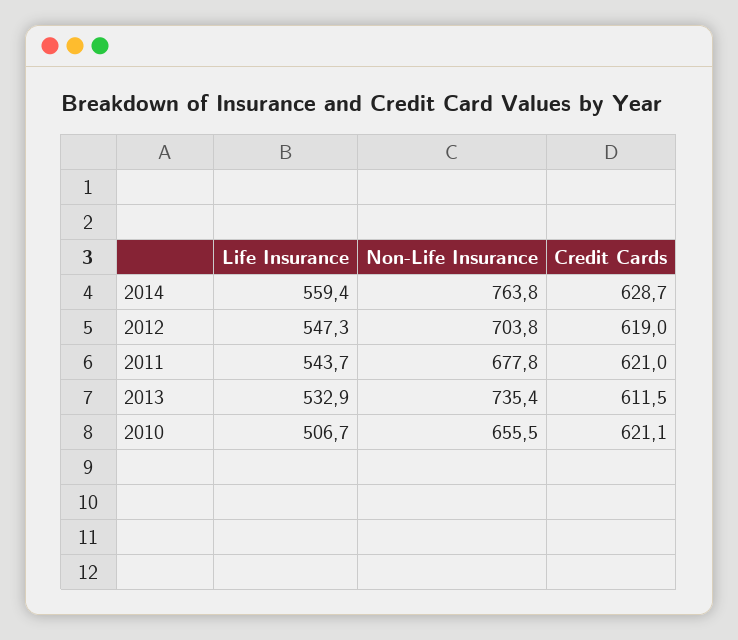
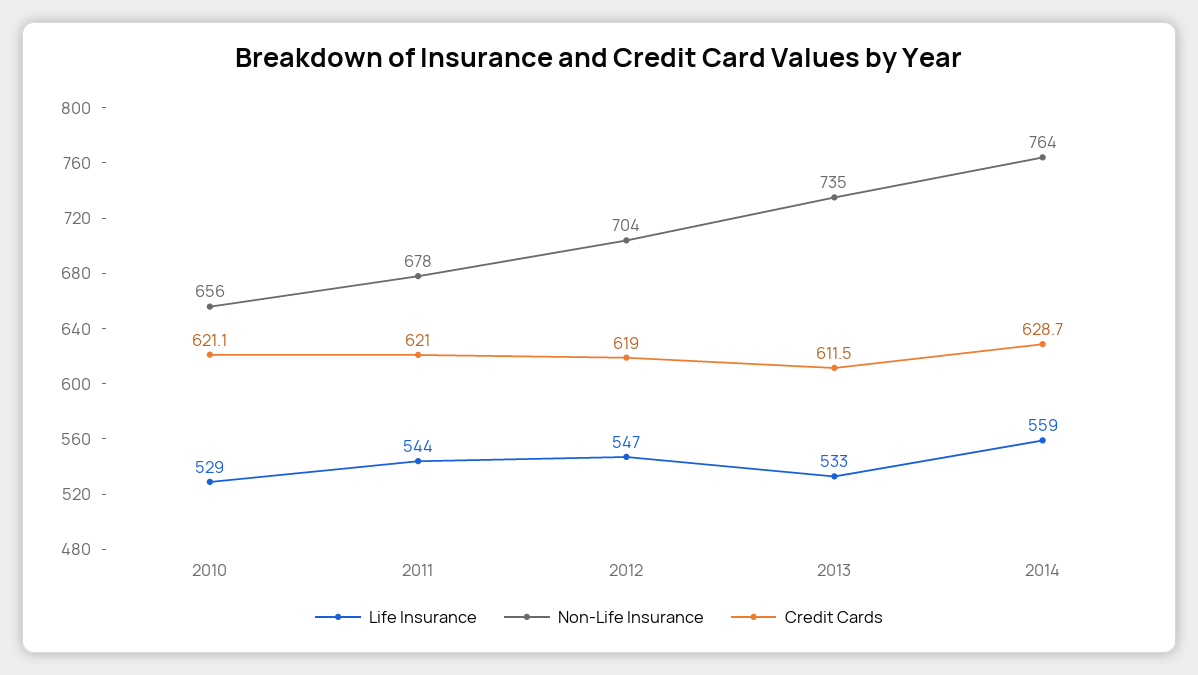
  {
    "Life Insurance": {
      "2014": 559.4,
      "2012": 547.3,
      "2011": 543.7,
      "2013": 532.9,
-     "2010": 506.7
+     "2010": 529
    },
    "Non-Life Insurance": {
      "2014": 763.8,
      "2012": 703.8,
      "2011": 677.8,
      "2013": 735.4,
      "2010": 655.5
    },
    "Credit Cards": {
      "2014": 628.7,
      "2012": 619,
      "2011": 621,
      "2013": 611.5,
      "2010": 621.1
    }
  }

